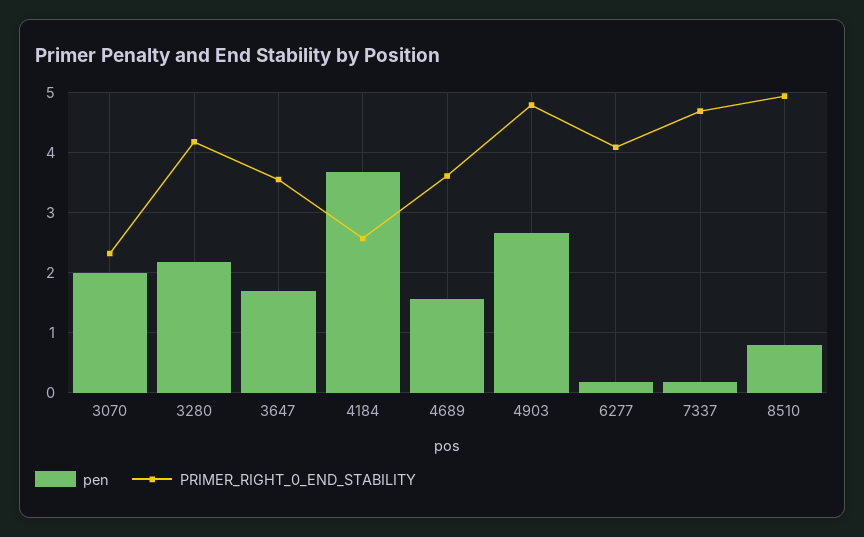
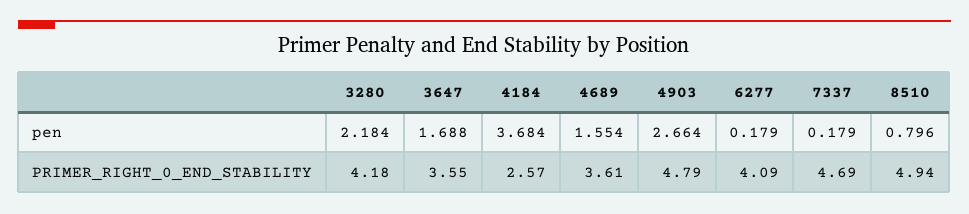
  {
    "pen": {
-     "3070": 2,
      "3280": 2.184,
      "3647": 1.688,
      "4184": 3.684,
      "4689": 1.554,
      "4903": 2.664,
      "6277": 0.179,
      "7337": 0.179,
      "8510": 0.796
    },
    "PRIMER_RIGHT_0_END_STABILITY": {
-     "3070": 2.3,
      "3280": 4.18,
      "3647": 3.55,
      "4184": 2.57,
      "4689": 3.61,
      "4903": 4.79,
      "6277": 4.09,
      "7337": 4.69,
      "8510": 4.94
    }
  }

